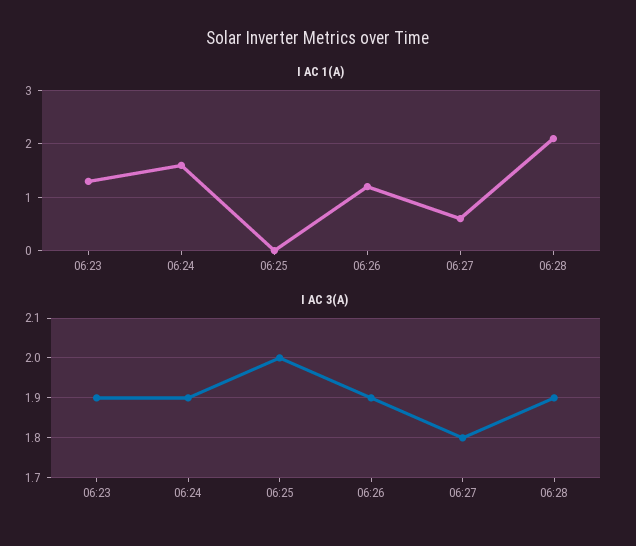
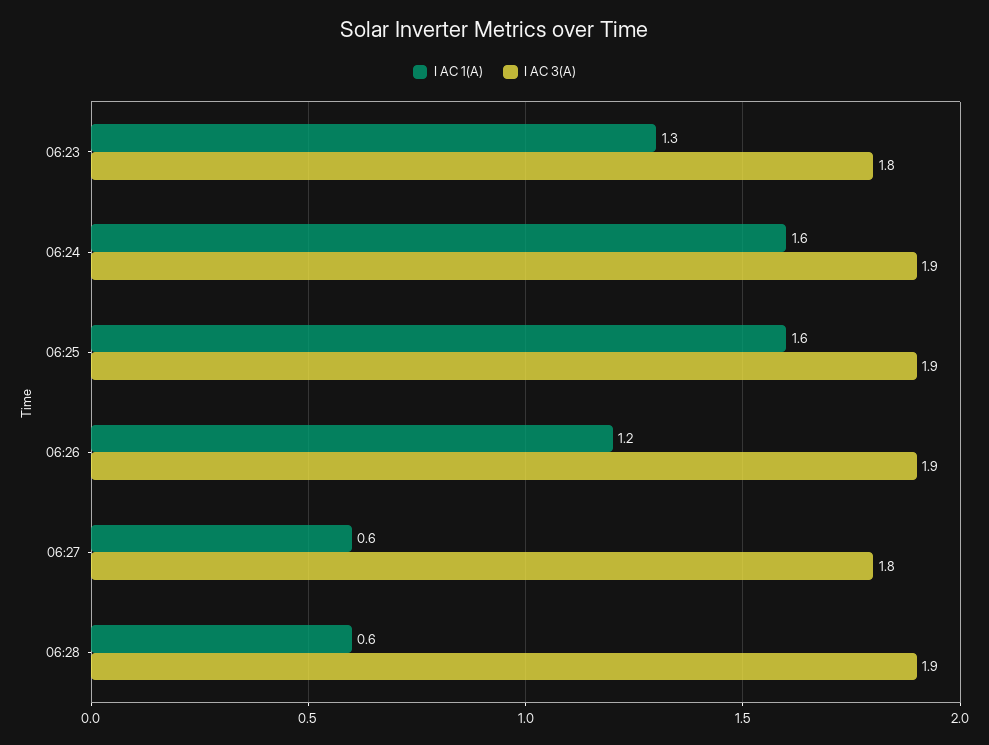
  {
    "I AC 1(A)": {
      "06:23": 1.3,
      "06:24": 1.6,
-     "06:25": 0,
+     "06:25": 1.6,
      "06:26": 1.2,
      "06:27": 0.6,
-     "06:28": 2
+     "06:28": 0.6
    },
    "I AC 3(A)": {
-     "06:23": 1.9,
+     "06:23": 1.8,
      "06:24": 1.9,
-     "06:25": 2,
+     "06:25": 1.9,
      "06:26": 1.9,
      "06:27": 1.8,
      "06:28": 1.9
    }
  }

